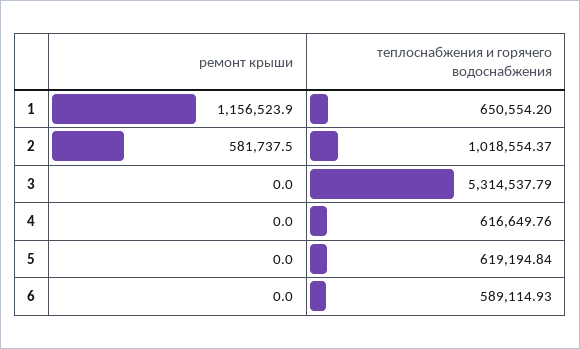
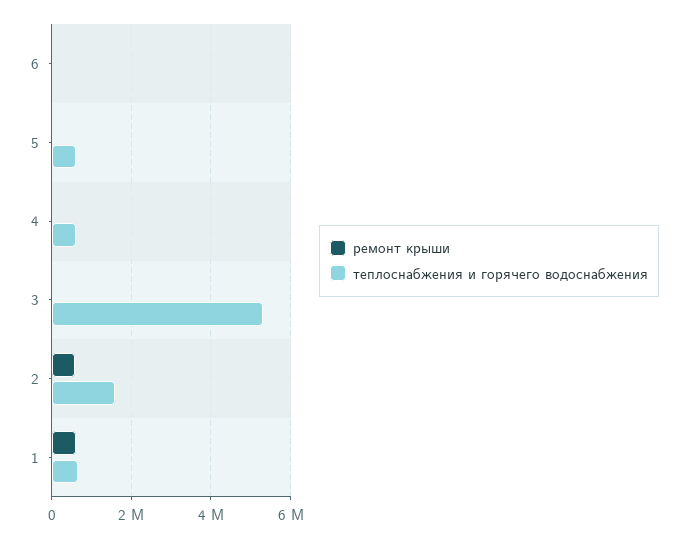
  {
    "ремонт крыши": {
-     "1": 1156523.9,
+     "1": 600000,
      "2": 581737.5,
      "3": 0,
      "4": 0,
      "5": 0,
      "6": 0
    },
    "теплоснабжения и горячего водоснабжения": {
      "1": 650554.2,
-     "2": 1018554.37,
+     "2": 1600000,
      "3": 5314537.79,
      "4": 616649.76,
      "5": 619194.84,
-     "6": 589114.93
+     "6": 0
    }
  }

